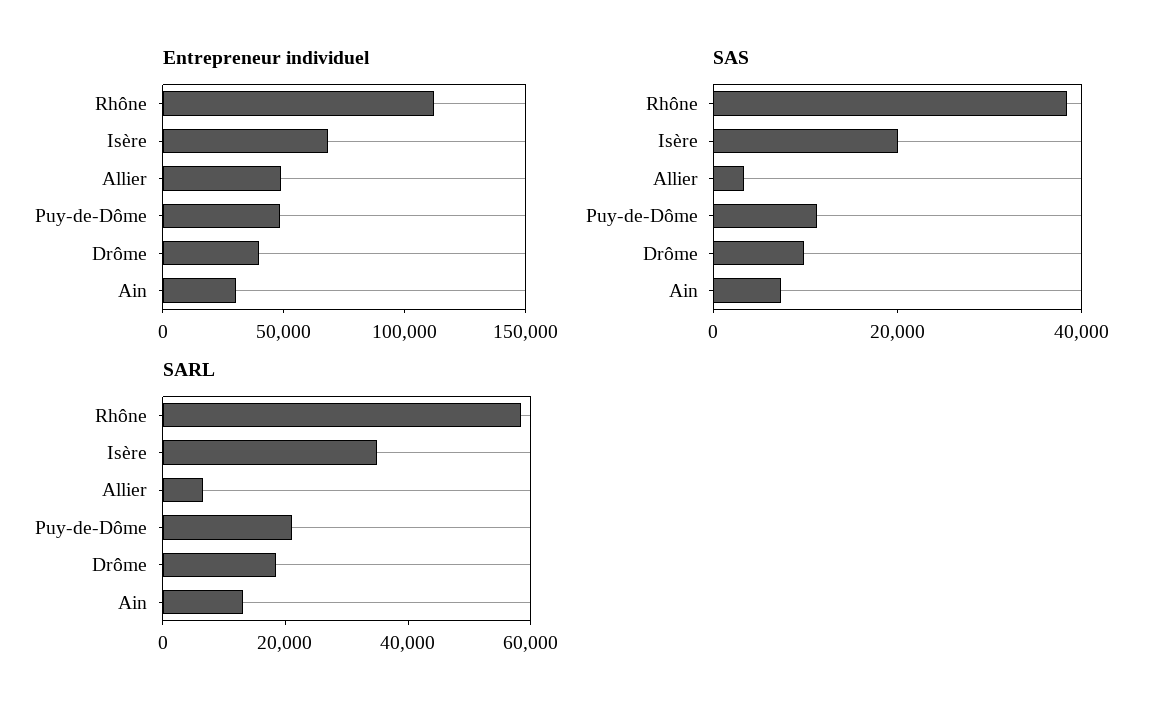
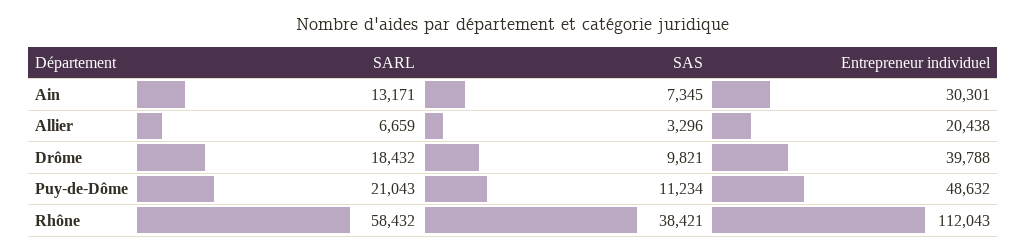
  {
    "Entrepreneur individuel": {
      "Rhône": 112043,
-     "Isère": 70000,
-     "Allier": 50000,
+     "Allier": 20438,
      "Puy-de-Dôme": 48632,
      "Drôme": 39788,
      "Ain": 30301
    },
    "SAS": {
      "Rhône": 38421,
-     "Isère": 20000,
      "Allier": 3296,
      "Puy-de-Dôme": 11234,
      "Drôme": 9821,
      "Ain": 7345
    },
    "SARL": {
      "Rhône": 58432,
-     "Isère": 35000,
      "Allier": 6659,
      "Puy-de-Dôme": 21043,
      "Drôme": 18432,
      "Ain": 13171
    }
  }

